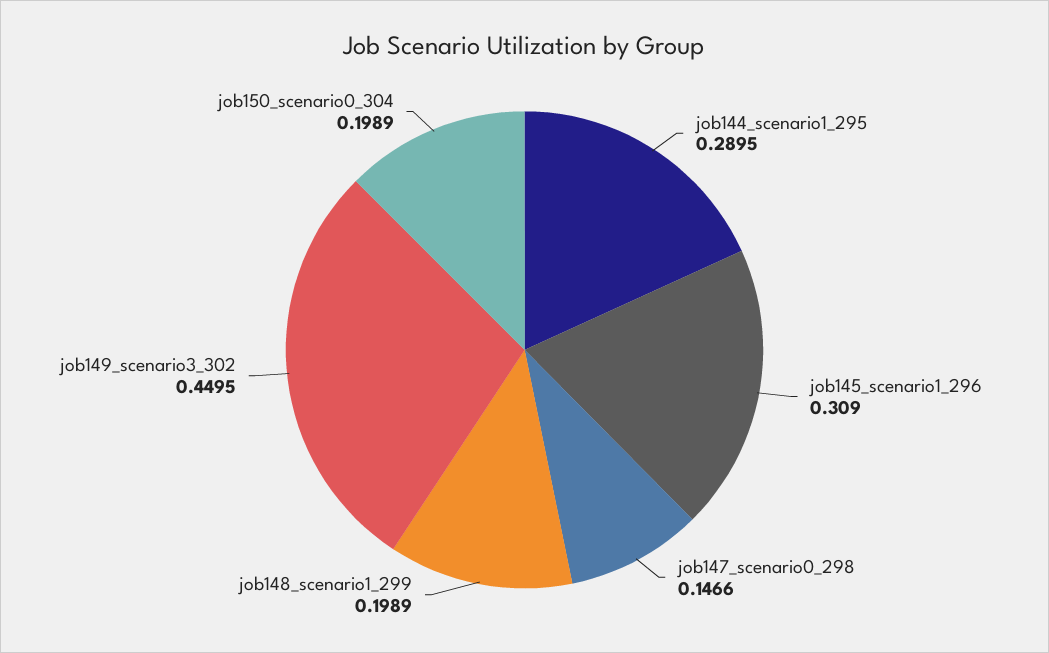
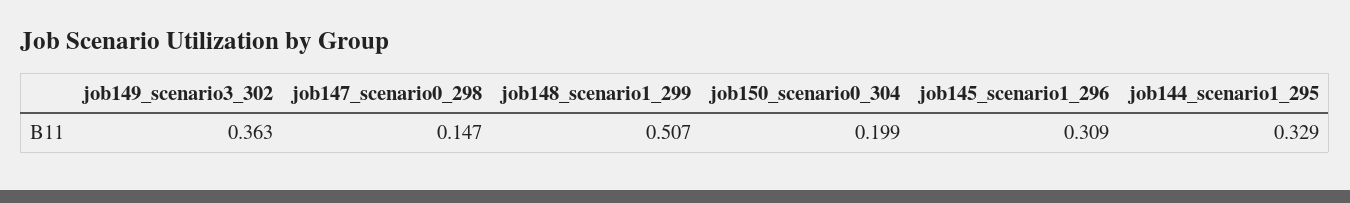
  {
-   "job144_scenario1_295": 0.2895,
+   "job144_scenario1_295": 0.329,
    "job145_scenario1_296": 0.309,
    "job147_scenario0_298": 0.1466,
-   "job148_scenario1_299": 0.1989,
+   "job148_scenario1_299": 0.507,
-   "job149_scenario3_302": 0.4495,
+   "job149_scenario3_302": 0.363,
    "job150_scenario0_304": 0.1989
  }

